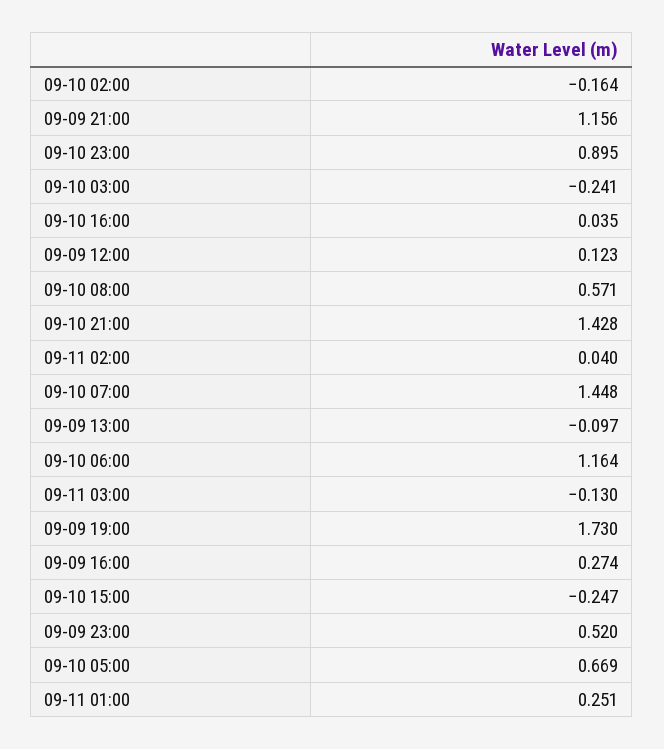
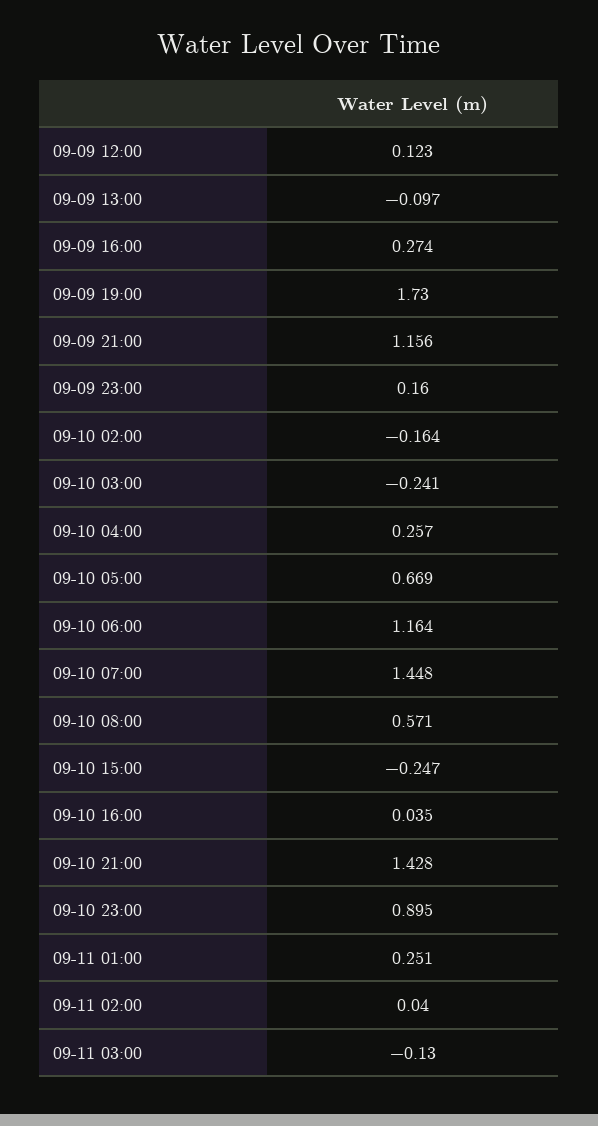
  {
    "09-10 02:00": -0.164,
    "09-09 21:00": 1.156,
    "09-10 23:00": 0.895,
    "09-10 03:00": -0.241,
    "09-10 16:00": 0.035,
    "09-09 12:00": 0.123,
    "09-10 08:00": 0.571,
    "09-10 21:00": 1.428,
    "09-11 02:00": 0.04,
    "09-10 07:00": 1.448,
    "09-09 13:00": -0.097,
    "09-10 06:00": 1.164,
    "09-11 03:00": -0.13,
    "09-09 19:00": 1.73,
    "09-09 16:00": 0.274,
    "09-10 15:00": -0.247,
-   "09-09 23:00": 0.52,
+   "09-09 23:00": 0.16,
    "09-10 05:00": 0.669,
-   "09-11 01:00": 0.251
+   "09-11 01:00": 0.251,
+   "09-10 04:00": 0.257
  }

